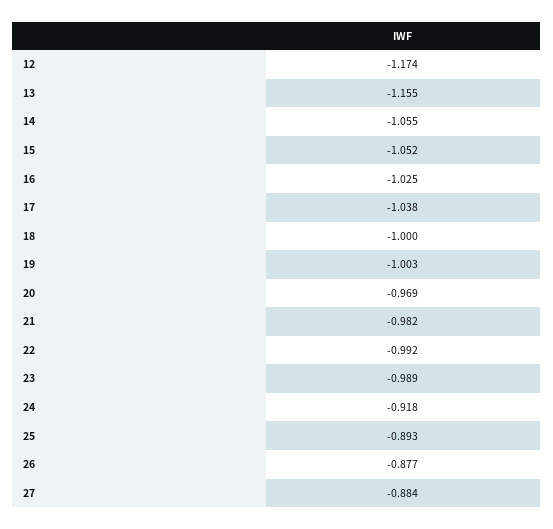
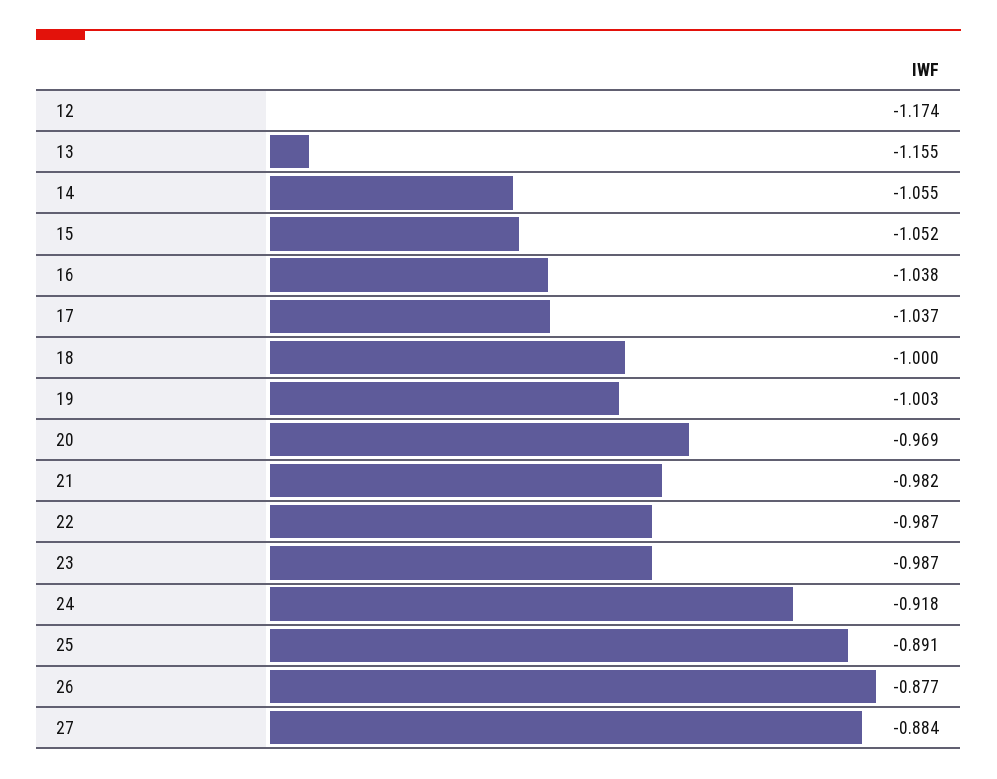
  {
    "12": -1.174,
    "13": -1.155,
    "14": -1.055,
    "15": -1.052,
-   "16": -1.025,
+   "16": -1.038,
-   "17": -1.038,
+   "17": -1.037,
    "18": -1,
    "19": -1.003,
    "20": -0.969,
    "21": -0.982,
-   "22": -0.992,
+   "22": -0.987,
-   "23": -0.989,
+   "23": -0.987,
    "24": -0.918,
-   "25": -0.893,
+   "25": -0.891,
    "26": -0.877,
    "27": -0.884
  }

